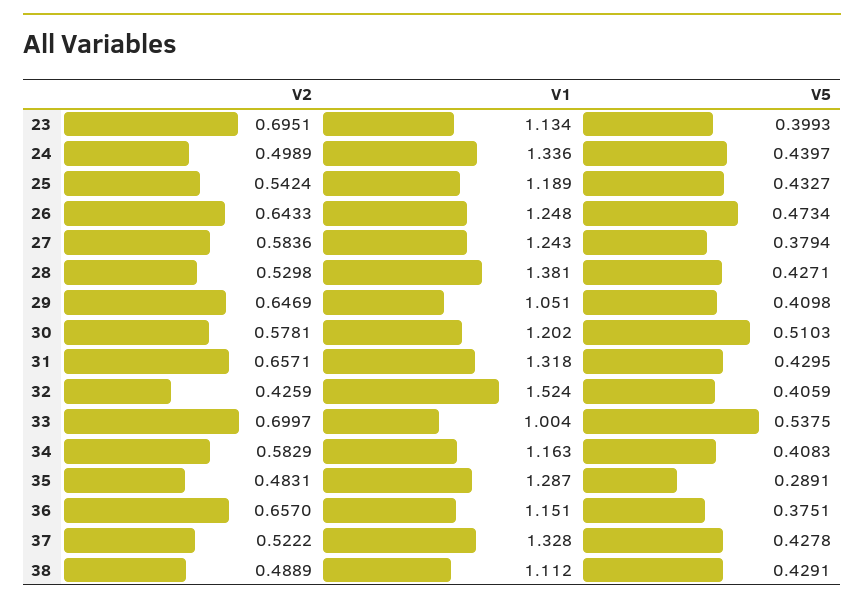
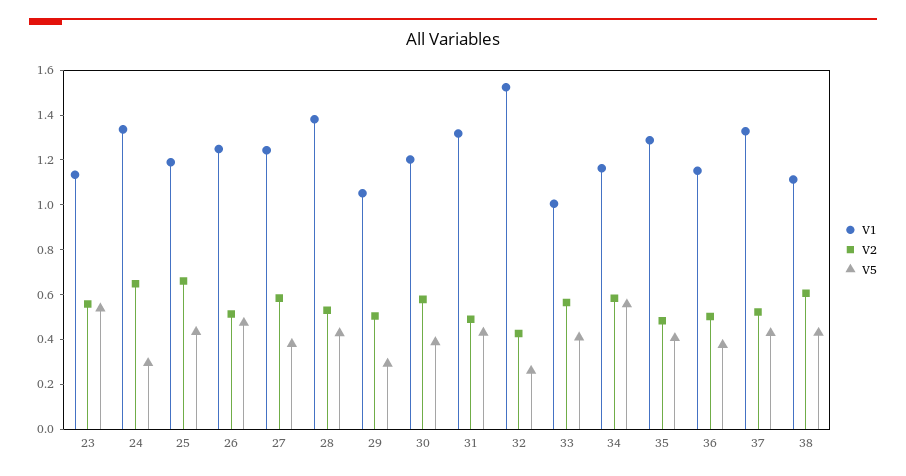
  {
    "V2": {
-     "23": 0.6951,
+     "23": 0.55,
-     "24": 0.4989,
+     "24": 0.65,
-     "25": 0.5424,
+     "25": 0.65,
-     "26": 0.6433,
+     "26": 0.5,
      "27": 0.5836,
      "28": 0.5298,
-     "29": 0.6469,
+     "29": 0.5,
      "30": 0.5781,
-     "31": 0.6571,
+     "31": 0.5,
      "32": 0.4259,
-     "33": 0.6997,
+     "33": 0.55,
      "34": 0.5829,
      "35": 0.4831,
-     "36": 0.657,
+     "36": 0.5,
      "37": 0.5222,
-     "38": 0.4889
+     "38": 0.6
    },
    "V1": {
      "23": 1.134,
      "24": 1.336,
      "25": 1.189,
      "26": 1.248,
      "27": 1.243,
      "28": 1.381,
      "29": 1.051,
      "30": 1.202,
      "31": 1.318,
      "32": 1.524,
      "33": 1.004,
      "34": 1.163,
      "35": 1.287,
      "36": 1.151,
      "37": 1.328,
      "38": 1.112
    },
    "V5": {
-     "23": 0.3993,
+     "23": 0.55,
-     "24": 0.4397,
+     "24": 0.3,
      "25": 0.4327,
      "26": 0.4734,
      "27": 0.3794,
      "28": 0.4271,
-     "29": 0.4098,
+     "29": 0.3,
-     "30": 0.5103,
+     "30": 0.4,
      "31": 0.4295,
-     "32": 0.4059,
+     "32": 0.25,
-     "33": 0.5375,
+     "33": 0.4,
-     "34": 0.4083,
+     "34": 0.55,
-     "35": 0.2891,
+     "35": 0.4,
      "36": 0.3751,
      "37": 0.4278,
      "38": 0.4291
    }
  }

